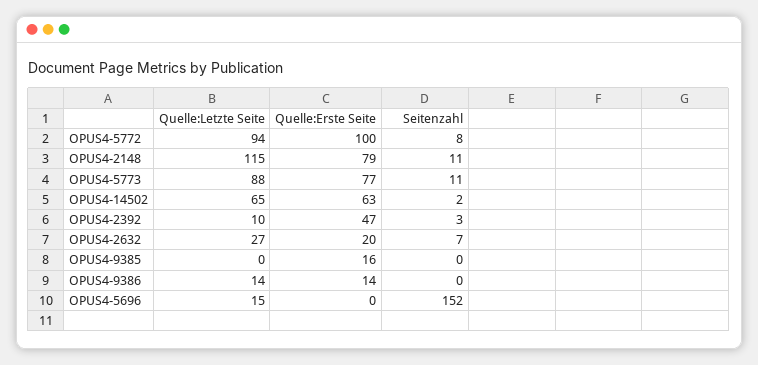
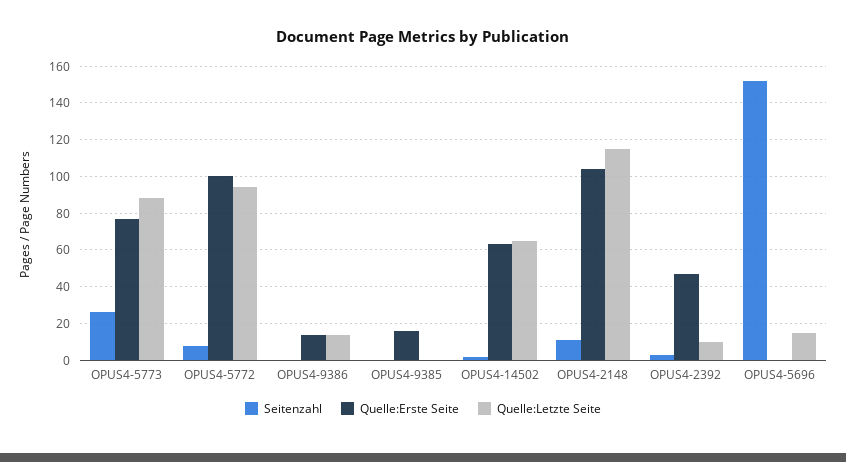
  {
    "Quelle:Letzte Seite": {
      "OPUS4-5772": 94,
      "OPUS4-2148": 115,
      "OPUS4-5773": 88,
      "OPUS4-14502": 65,
      "OPUS4-2392": 10,
-     "OPUS4-2632": 27,
      "OPUS4-9385": 0,
      "OPUS4-9386": 14,
      "OPUS4-5696": 15
    },
    "Quelle:Erste Seite": {
      "OPUS4-5772": 100,
-     "OPUS4-2148": 79,
+     "OPUS4-2148": 105,
      "OPUS4-5773": 77,
      "OPUS4-14502": 63,
      "OPUS4-2392": 47,
-     "OPUS4-2632": 20,
      "OPUS4-9385": 16,
      "OPUS4-9386": 14,
      "OPUS4-5696": 0
    },
    "Seitenzahl": {
      "OPUS4-5772": 8,
      "OPUS4-2148": 11,
-     "OPUS4-5773": 11,
+     "OPUS4-5773": 25,
      "OPUS4-14502": 2,
      "OPUS4-2392": 3,
-     "OPUS4-2632": 7,
      "OPUS4-9385": 0,
      "OPUS4-9386": 0,
      "OPUS4-5696": 152
    }
  }

